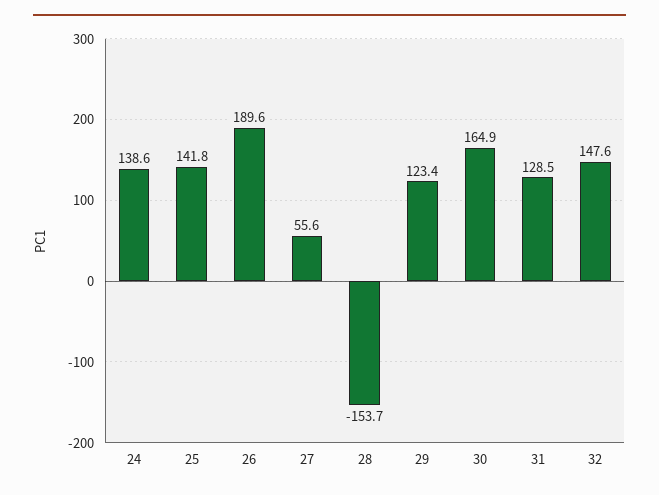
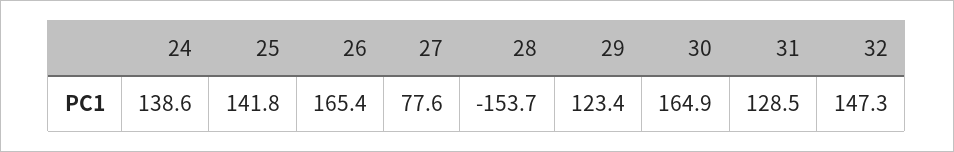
  {
    "24": 138.6,
    "25": 141.8,
-   "26": 189.6,
+   "26": 165.4,
-   "27": 55.6,
+   "27": 77.6,
    "28": -153.7,
    "29": 123.4,
    "30": 164.9,
    "31": 128.5,
-   "32": 147.6
+   "32": 147.3
  }

